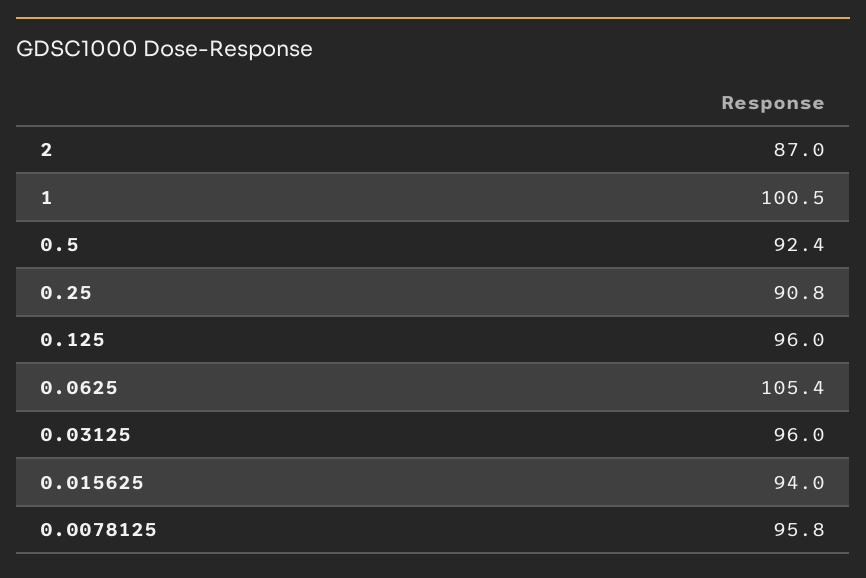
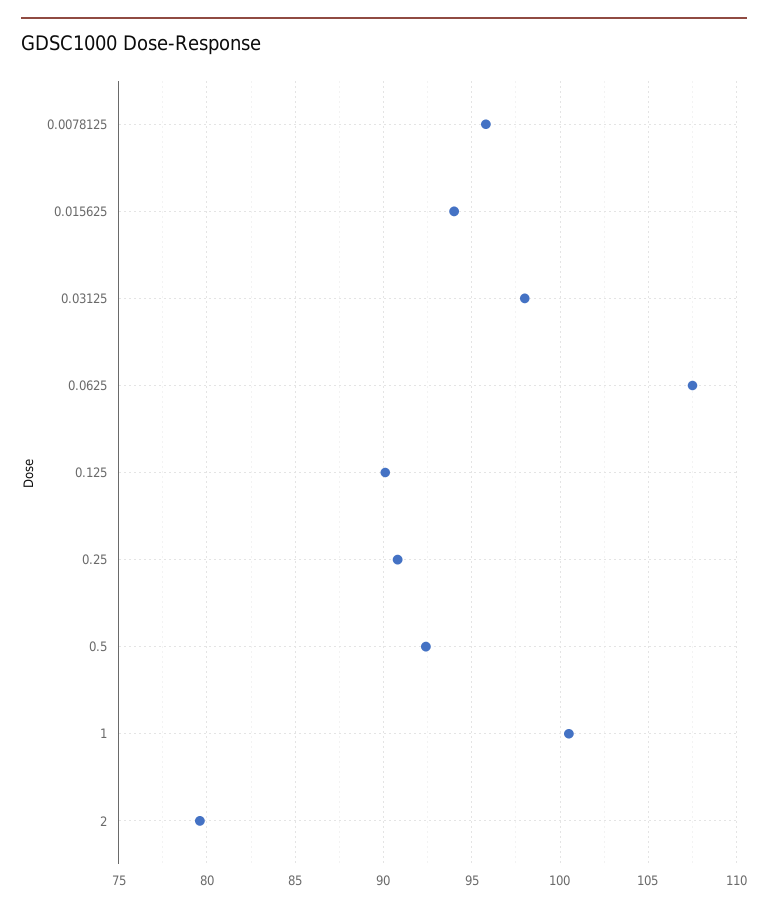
  {
-   "2": 87,
+   "2": 79.5,
    "1": 100.5,
    "0.5": 92.4,
    "0.25": 90.8,
-   "0.125": 96,
+   "0.125": 90,
-   "0.0625": 105.4,
+   "0.0625": 107.5,
-   "0.03125": 96,
+   "0.03125": 98,
    "0.015625": 94,
    "0.0078125": 95.8
  }

